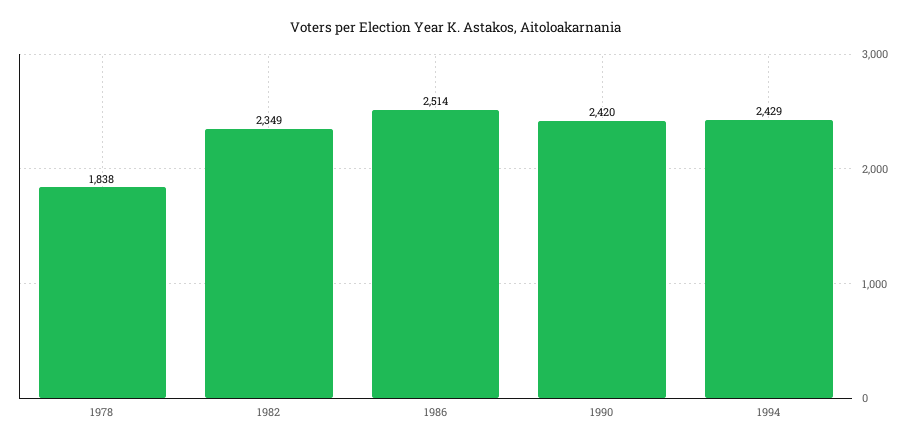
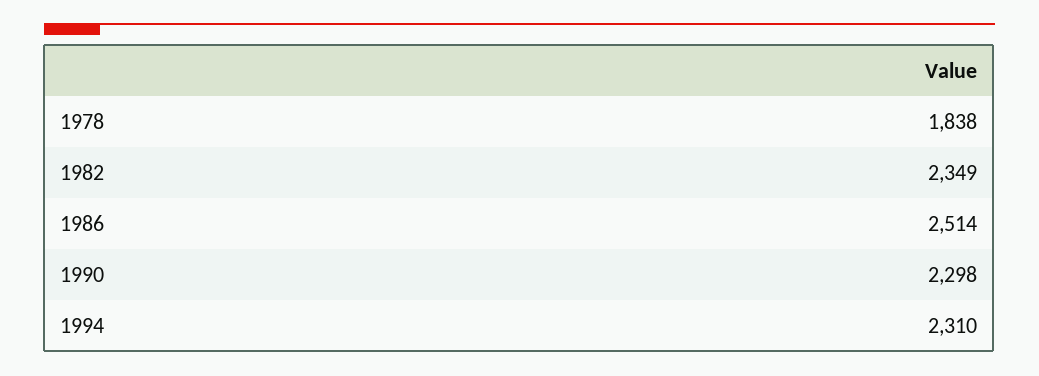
  {
    "1978": 1838,
    "1982": 2349,
    "1986": 2514,
-   "1990": 2420,
+   "1990": 2298,
-   "1994": 2429
+   "1994": 2310
  }

